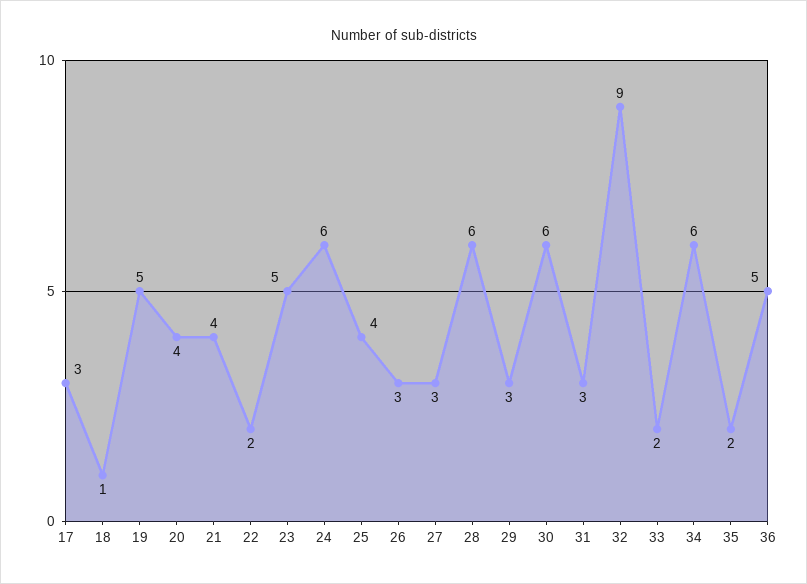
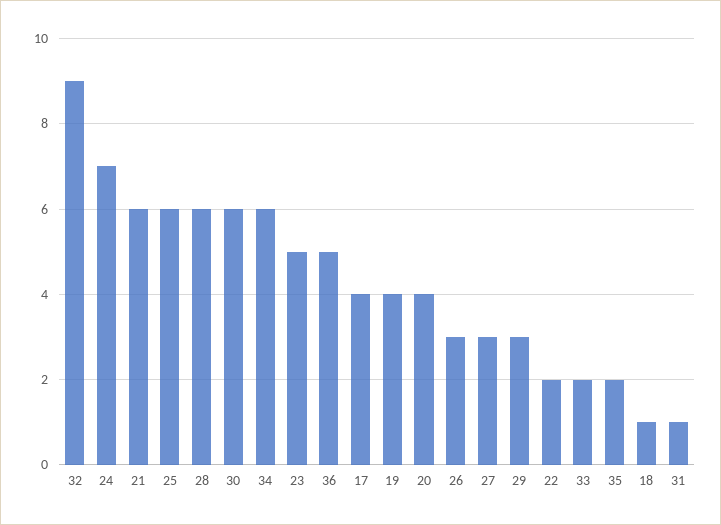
  {
-   "17": 3,
+   "17": 4,
    "18": 1,
-   "19": 5,
+   "19": 4,
    "20": 4,
-   "21": 4,
+   "21": 6,
    "22": 2,
    "23": 5,
-   "24": 6,
+   "24": 7,
-   "25": 4,
+   "25": 6,
    "26": 3,
    "27": 3,
    "28": 6,
    "29": 3,
    "30": 6,
-   "31": 3,
+   "31": 1,
    "32": 9,
    "33": 2,
    "34": 6,
    "35": 2,
    "36": 5
  }

